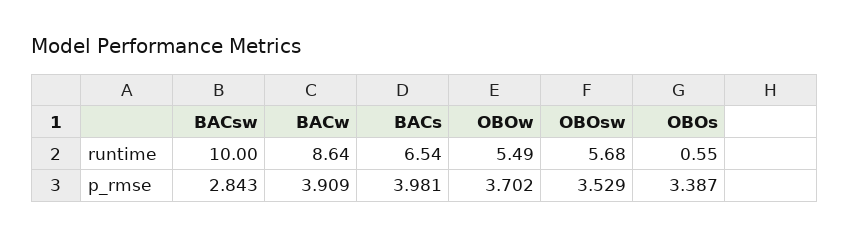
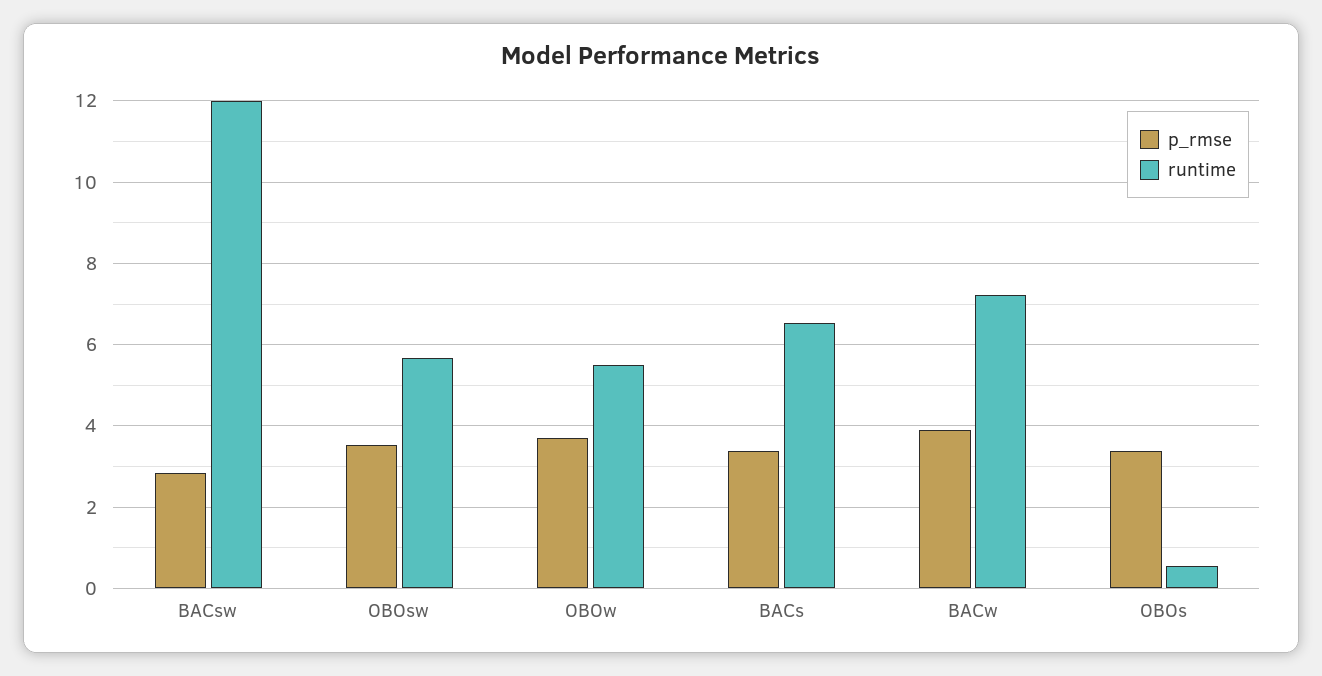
  {
    "runtime": {
-     "BACsw": 10,
+     "BACsw": 12,
-     "BACw": 8.64,
+     "BACw": 7.2,
      "BACs": 6.54,
      "OBOw": 5.49,
      "OBOsw": 5.68,
      "OBOs": 0.55
    },
    "p_rmse": {
      "BACsw": 2.843,
      "BACw": 3.909,
-     "BACs": 3.981,
+     "BACs": 3.4,
      "OBOw": 3.702,
      "OBOsw": 3.529,
      "OBOs": 3.387
    }
  }

